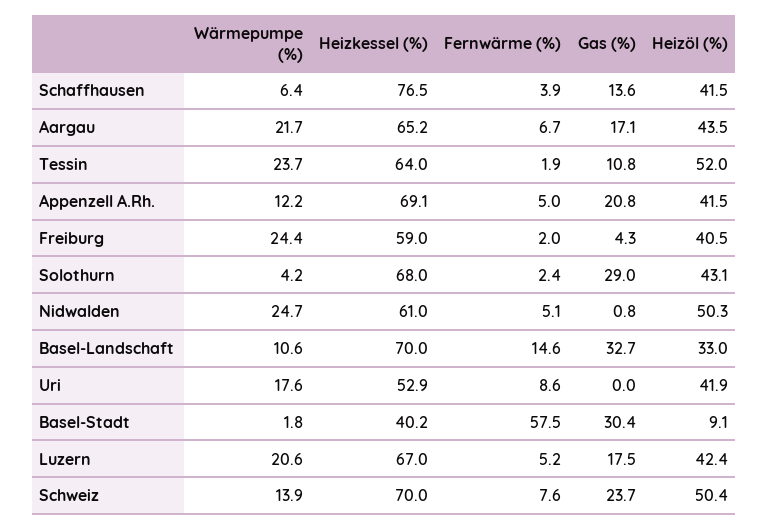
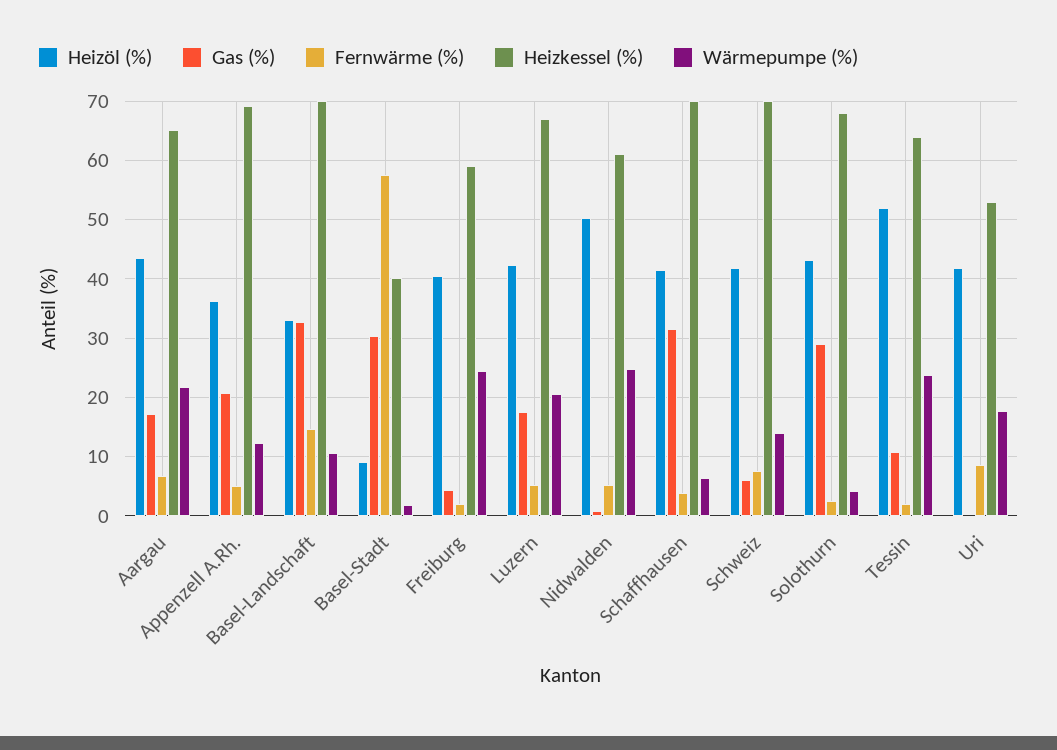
  {
    "Wärmepumpe (%)": {
      "Schaffhausen": 6.4,
      "Aargau": 21.7,
      "Tessin": 23.7,
      "Appenzell A.Rh.": 12.2,
      "Freiburg": 24.4,
      "Solothurn": 4.2,
      "Nidwalden": 24.7,
      "Basel-Landschaft": 10.6,
      "Uri": 17.6,
      "Basel-Stadt": 1.8,
      "Luzern": 20.6,
      "Schweiz": 13.9
    },
    "Heizkessel (%)": {
-     "Schaffhausen": 76.5,
+     "Schaffhausen": 70,
      "Aargau": 65.2,
      "Tessin": 64,
      "Appenzell A.Rh.": 69.1,
      "Freiburg": 59,
      "Solothurn": 68,
      "Nidwalden": 61,
      "Basel-Landschaft": 70,
      "Uri": 52.9,
      "Basel-Stadt": 40.2,
      "Luzern": 67,
      "Schweiz": 70
    },
    "Fernwärme (%)": {
      "Schaffhausen": 3.9,
      "Aargau": 6.7,
      "Tessin": 1.9,
      "Appenzell A.Rh.": 5,
      "Freiburg": 2,
      "Solothurn": 2.4,
      "Nidwalden": 5.1,
      "Basel-Landschaft": 14.6,
      "Uri": 8.6,
      "Basel-Stadt": 57.5,
      "Luzern": 5.2,
      "Schweiz": 7.6
    },
    "Gas (%)": {
-     "Schaffhausen": 13.6,
+     "Schaffhausen": 32,
      "Aargau": 17.1,
      "Tessin": 10.8,
      "Appenzell A.Rh.": 20.8,
      "Freiburg": 4.3,
      "Solothurn": 29,
      "Nidwalden": 0.8,
      "Basel-Landschaft": 32.7,
      "Uri": 0,
      "Basel-Stadt": 30.4,
      "Luzern": 17.5,
-     "Schweiz": 23.7
+     "Schweiz": 6
    },
    "Heizöl (%)": {
      "Schaffhausen": 41.5,
      "Aargau": 43.5,
      "Tessin": 52,
-     "Appenzell A.Rh.": 41.5,
+     "Appenzell A.Rh.": 36,
      "Freiburg": 40.5,
      "Solothurn": 43.1,
      "Nidwalden": 50.3,
      "Basel-Landschaft": 33,
      "Uri": 41.9,
      "Basel-Stadt": 9.1,
      "Luzern": 42.4,
-     "Schweiz": 50.4
+     "Schweiz": 42
    }
  }

